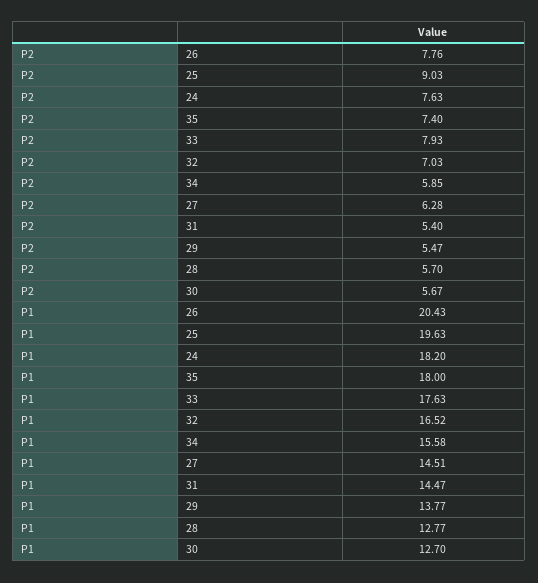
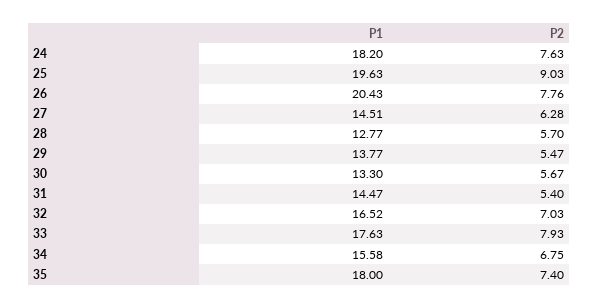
  {
    "P2": {
      "26": 7.76,
      "25": 9.03,
      "24": 7.63,
      "35": 7.4,
      "33": 7.93,
      "32": 7.03,
-     "34": 5.85,
+     "34": 6.75,
      "27": 6.28,
      "31": 5.4,
      "29": 5.47,
      "28": 5.7,
      "30": 5.67
    },
    "P1": {
      "26": 20.43,
      "25": 19.63,
      "24": 18.2,
      "35": 18,
      "33": 17.63,
      "32": 16.52,
      "34": 15.58,
      "27": 14.51,
      "31": 14.47,
      "29": 13.77,
      "28": 12.77,
-     "30": 12.7
+     "30": 13.3
    }
  }

